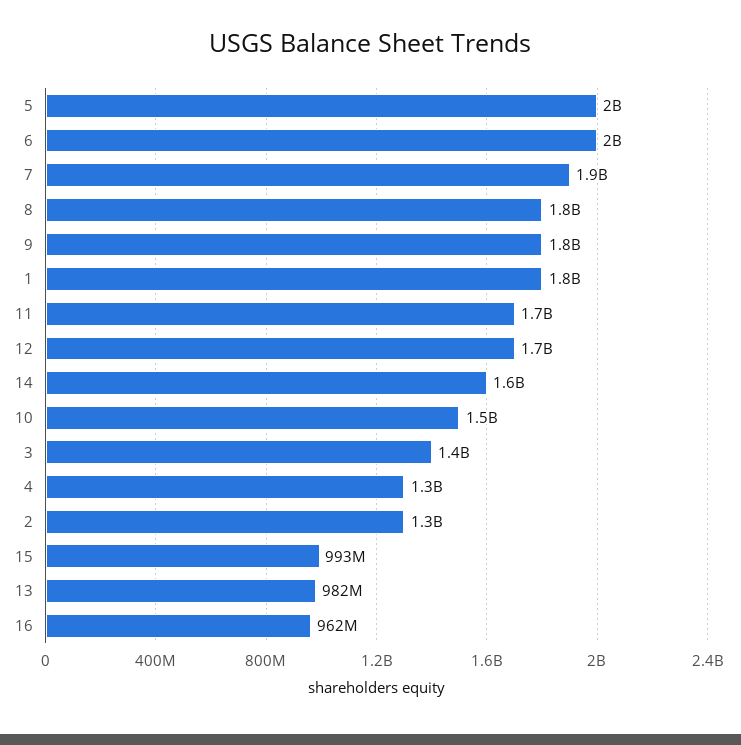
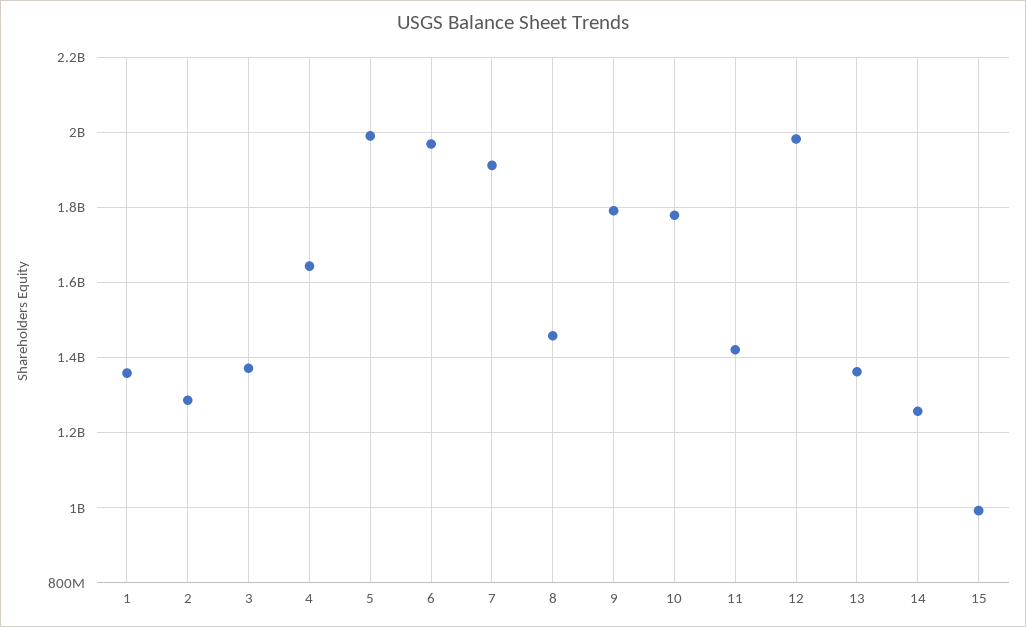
  {
    "5": 2000000000,
    "6": 2000000000,
    "7": 1900000000,
-   "8": 1800000000,
+   "8": 1460000000,
    "9": 1800000000,
-   "1": 1800000000,
+   "1": 1360000000,
-   "11": 1700000000,
+   "11": 1420000000,
-   "12": 1700000000,
+   "12": 1980000000,
-   "14": 1600000000,
+   "14": 1260000000,
-   "10": 1500000000,
+   "10": 1780000000,
    "3": 1400000000,
-   "4": 1300000000,
+   "4": 1640000000,
    "2": 1300000000,
    "15": 993000000,
-   "13": 982000000,
+   "13": 1360000000
-   "16": 962000000
  }

